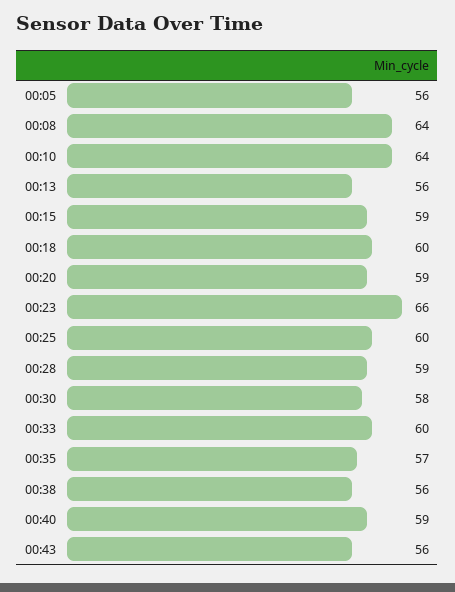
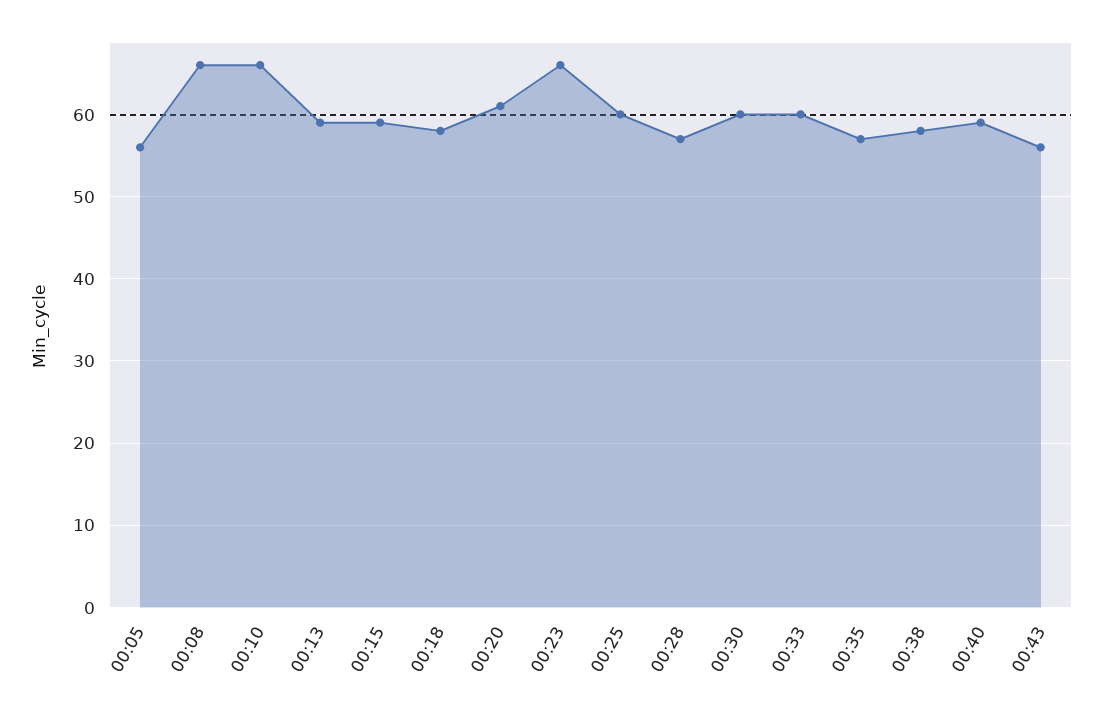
  {
    "00:05": 56,
-   "00:08": 64,
+   "00:08": 66,
-   "00:10": 64,
+   "00:10": 66,
-   "00:13": 56,
+   "00:13": 59,
    "00:15": 59,
-   "00:18": 60,
+   "00:18": 58,
-   "00:20": 59,
+   "00:20": 61,
    "00:23": 66,
    "00:25": 60,
-   "00:28": 59,
+   "00:28": 57,
-   "00:30": 58,
+   "00:30": 60,
    "00:33": 60,
    "00:35": 57,
-   "00:38": 56,
+   "00:38": 58,
    "00:40": 59,
    "00:43": 56
  }

